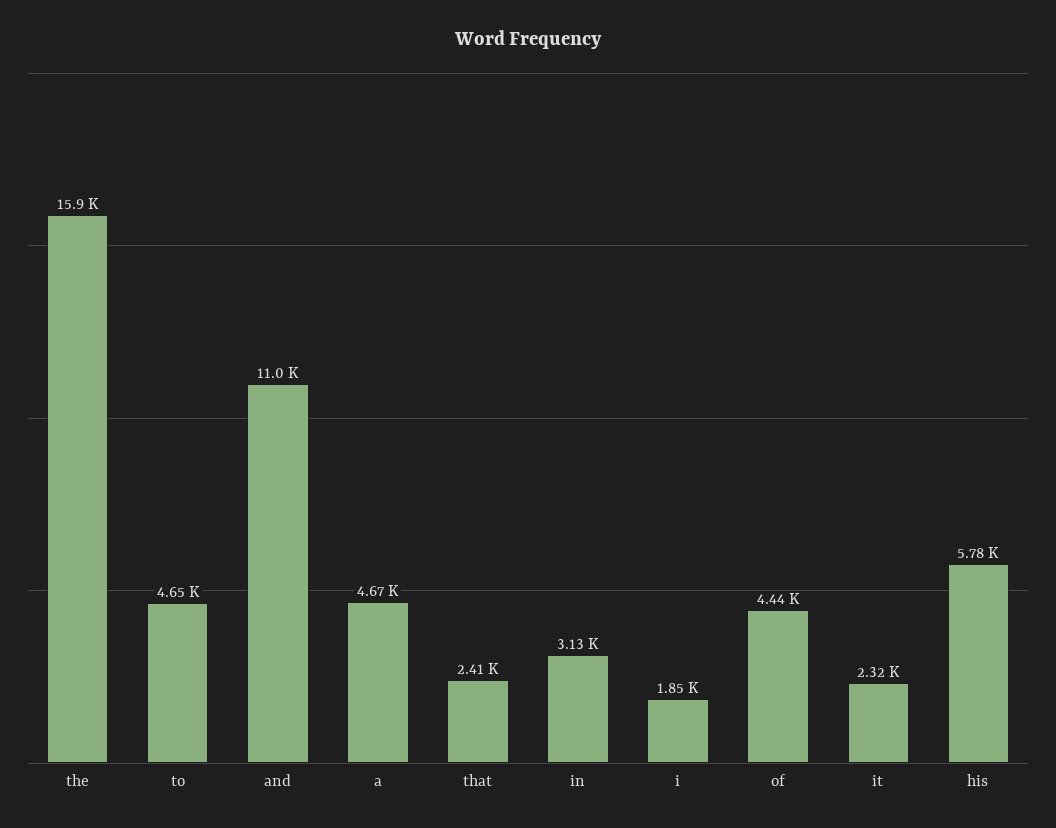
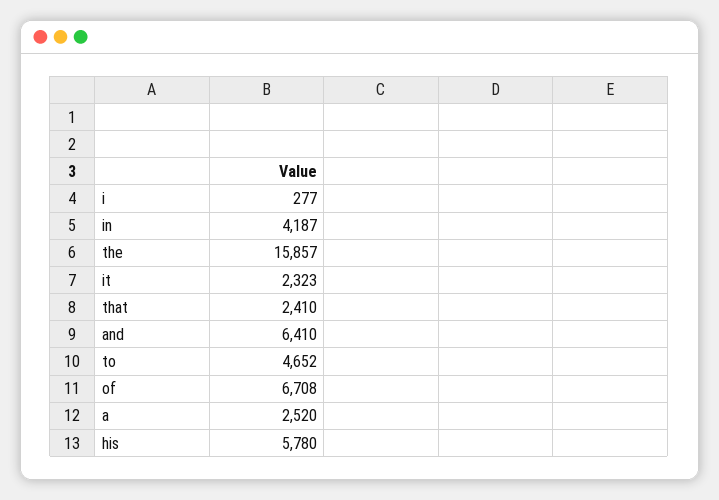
  {
    "the": 15857,
    "to": 4652,
-   "and": 11000,
+   "and": 6410,
-   "a": 4670,
+   "a": 2520,
    "that": 2410,
-   "in": 3130,
+   "in": 4187,
-   "i": 1850,
+   "i": 277,
-   "of": 4440,
+   "of": 6708,
    "it": 2323,
    "his": 5780
  }

